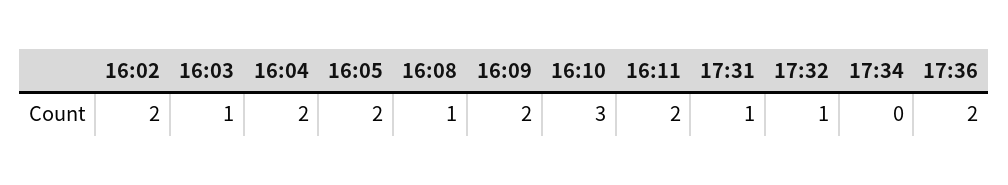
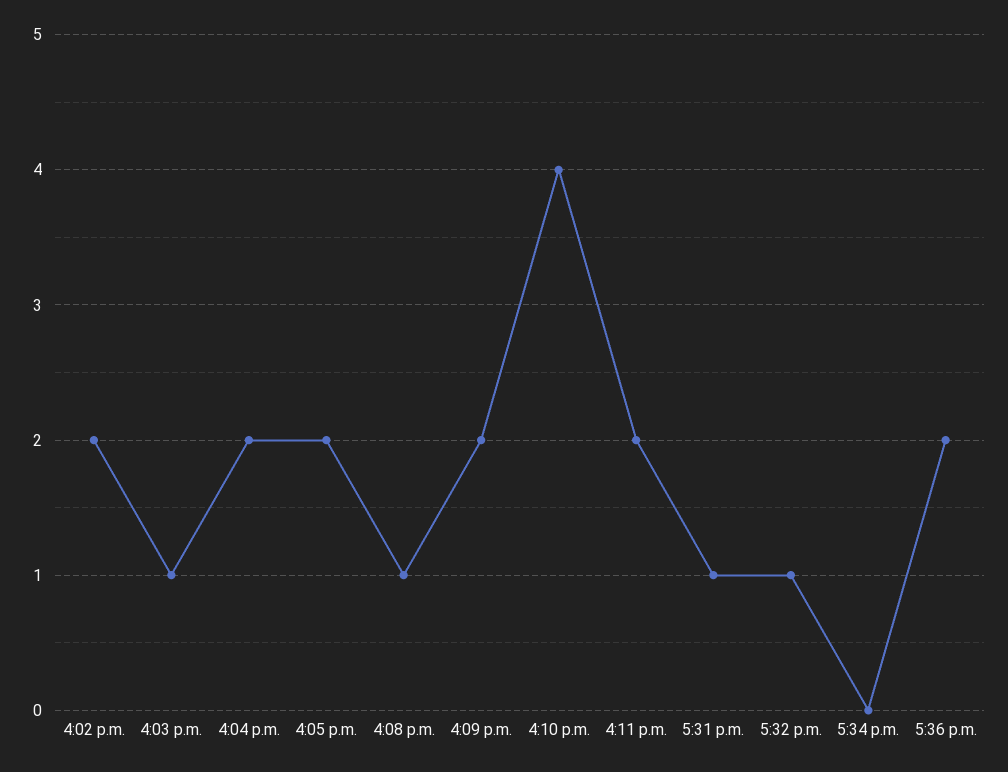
  {
    "16:02": 2,
    "16:03": 1,
    "16:04": 2,
    "16:05": 2,
    "16:08": 1,
    "16:09": 2,
-   "16:10": 3,
+   "16:10": 4,
    "16:11": 2,
    "17:31": 1,
    "17:32": 1,
    "17:34": 0,
    "17:36": 2
  }

